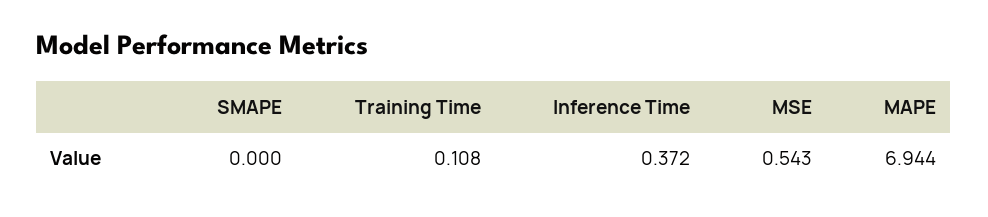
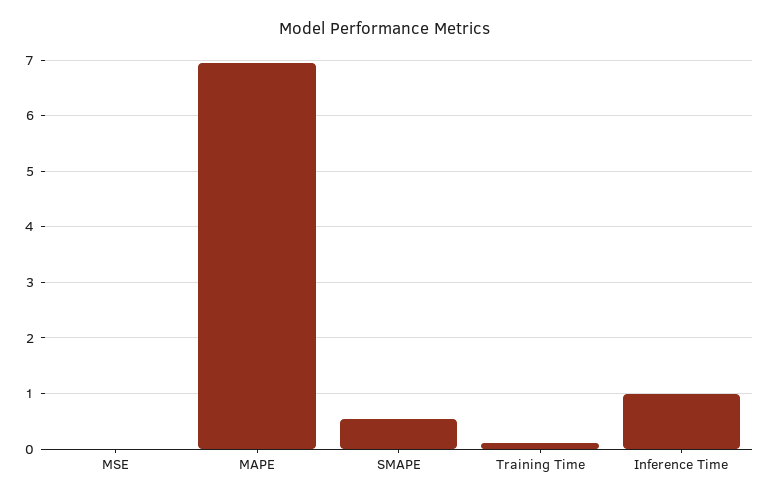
  {
-   "SMAPE": 0,
+   "SMAPE": 0.6,
    "Training Time": 0.108,
-   "Inference Time": 0.372,
+   "Inference Time": 1,
-   "MSE": 0.543,
+   "MSE": 0,
    "MAPE": 6.944
  }

